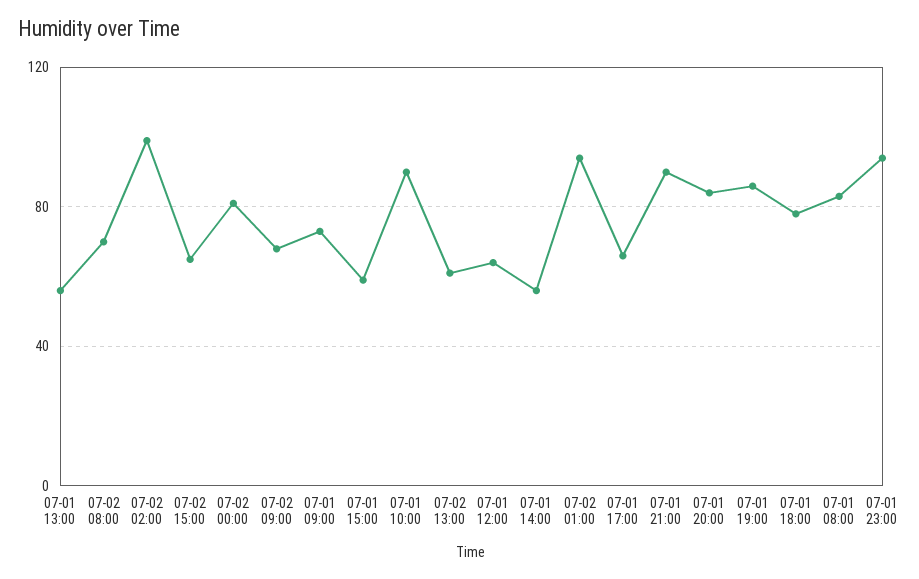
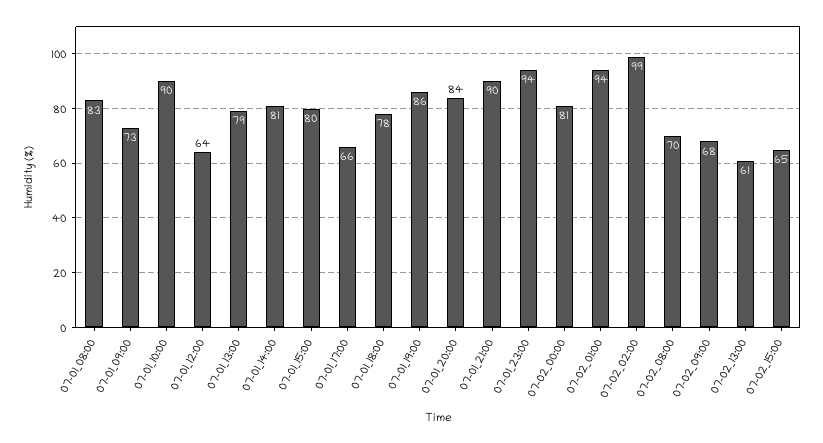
  {
-   "07-01 13:00": 55,
+   "07-01 13:00": 79,
    "07-02 08:00": 70,
    "07-02 02:00": 99,
    "07-02 15:00": 65,
    "07-02 00:00": 81,
    "07-02 09:00": 68,
    "07-01 09:00": 73,
-   "07-01 15:00": 60,
+   "07-01 15:00": 80,
    "07-01 10:00": 90,
    "07-02 13:00": 61,
    "07-01 12:00": 64,
-   "07-01 14:00": 55,
+   "07-01 14:00": 81,
    "07-02 01:00": 94,
    "07-01 17:00": 66,
    "07-01 21:00": 90,
    "07-01 20:00": 84,
    "07-01 19:00": 86,
    "07-01 18:00": 78,
    "07-01 08:00": 83,
    "07-01 23:00": 94
  }

